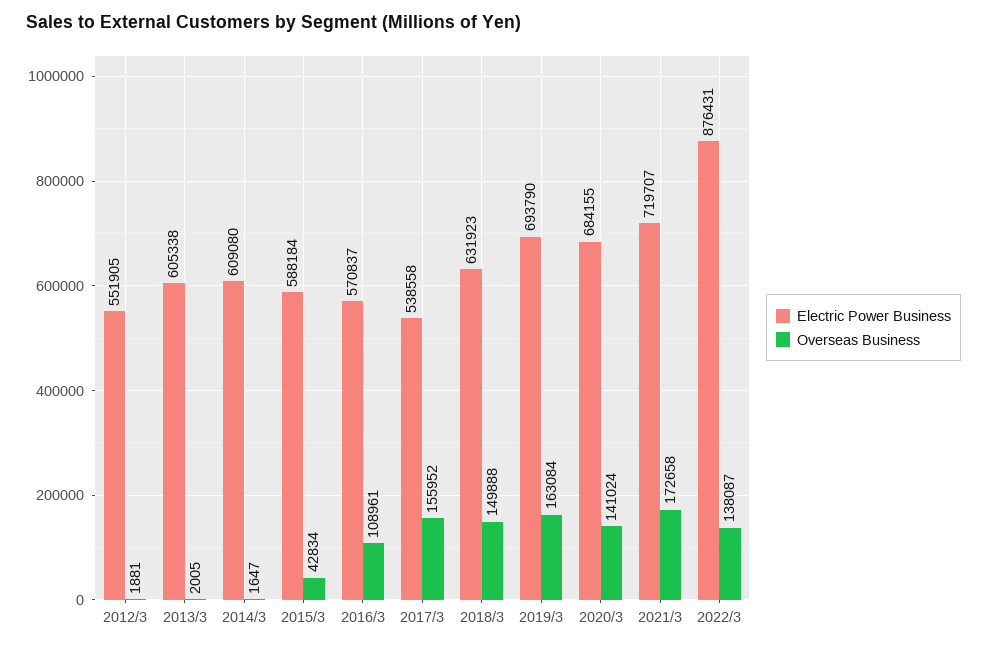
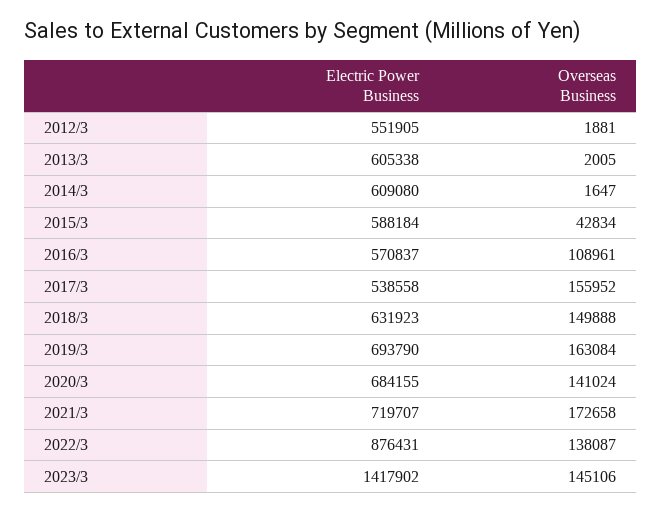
  {
    "Electric Power Business": {
      "2012/3": 551905,
      "2013/3": 605338,
      "2014/3": 609080,
      "2015/3": 588184,
      "2016/3": 570837,
      "2017/3": 538558,
      "2018/3": 631923,
      "2019/3": 693790,
      "2020/3": 684155,
      "2021/3": 719707,
-     "2022/3": 876431
+     "2022/3": 876431,
+     "2023/3": 1417902
    },
    "Overseas Business": {
      "2012/3": 1881,
      "2013/3": 2005,
      "2014/3": 1647,
      "2015/3": 42834,
      "2016/3": 108961,
      "2017/3": 155952,
      "2018/3": 149888,
      "2019/3": 163084,
      "2020/3": 141024,
      "2021/3": 172658,
-     "2022/3": 138087
+     "2022/3": 138087,
+     "2023/3": 145106
    }
  }

